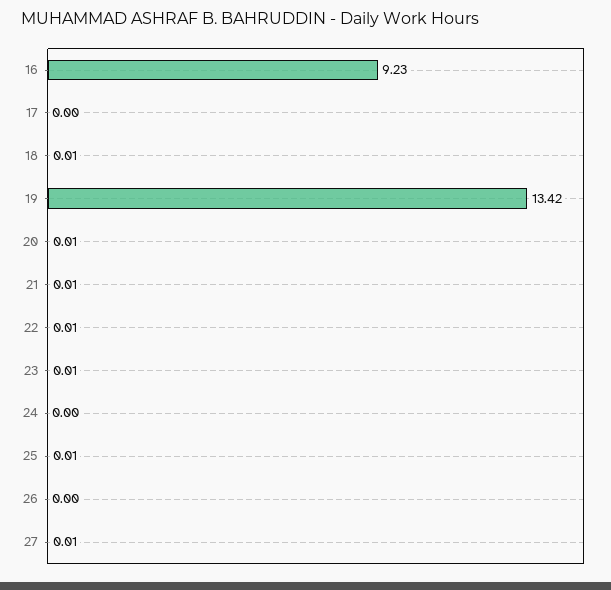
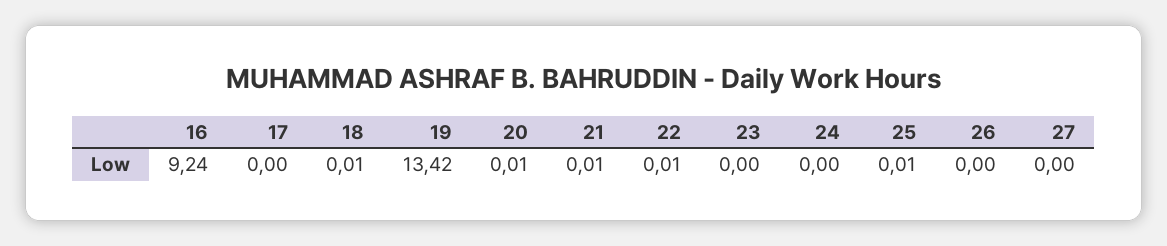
  {
-   "16": 9.23,
+   "16": 9.24,
    "17": 0,
    "18": 0.01,
    "19": 13.42,
    "20": 0.01,
    "21": 0.01,
    "22": 0.01,
-   "23": 0.01,
+   "23": 0,
    "24": 0,
    "25": 0.01,
    "26": 0,
-   "27": 0.01
+   "27": 0
  }

